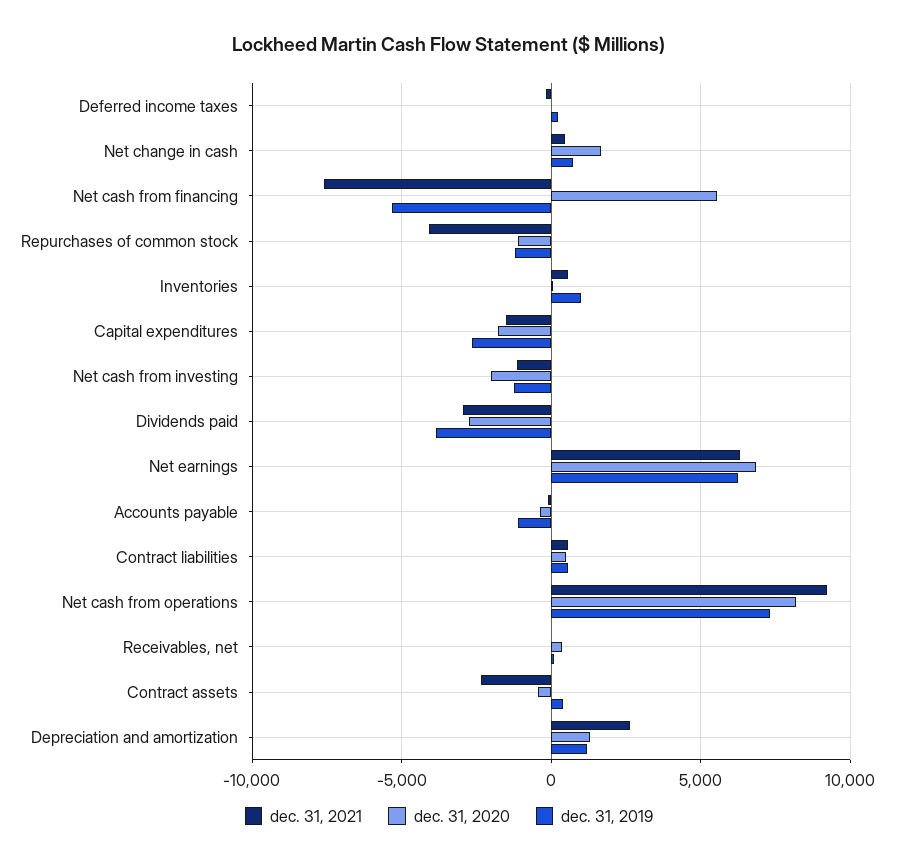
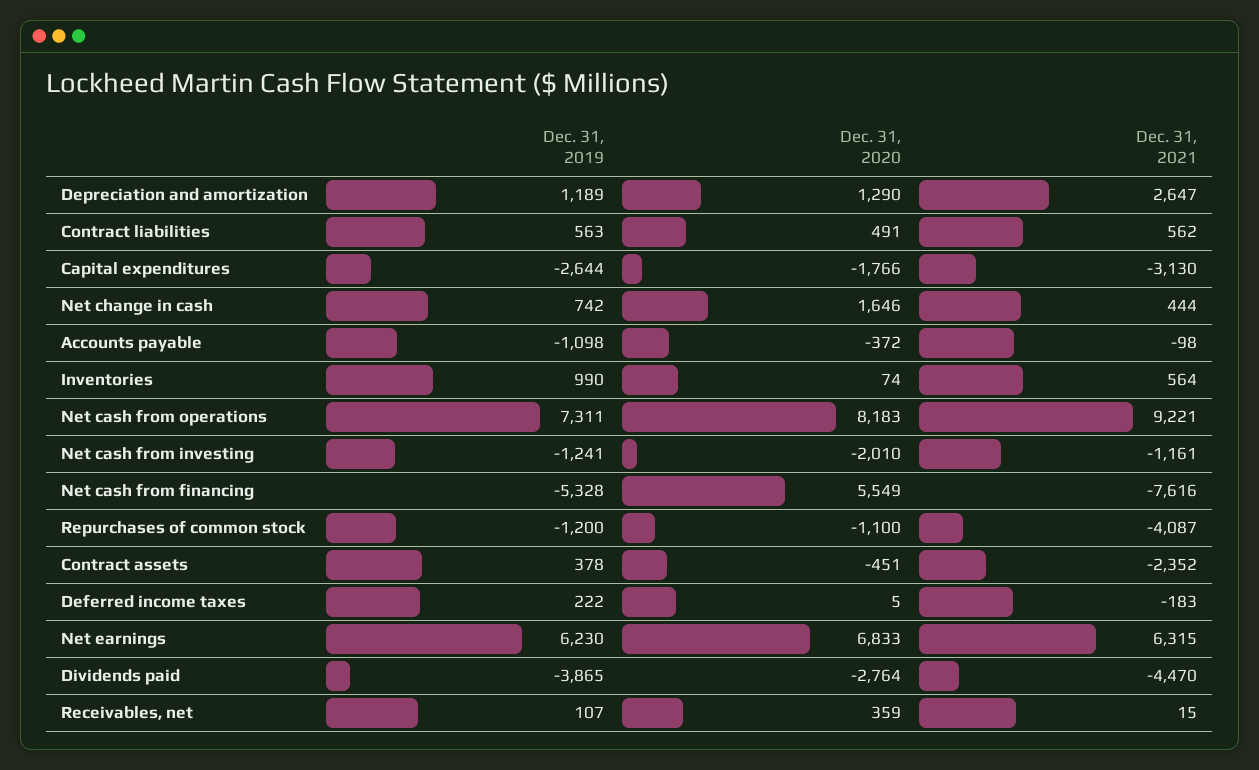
  {
    "dec. 31, 2021": {
      "Deferred income taxes": -183,
      "Net change in cash": 444,
      "Net cash from financing": -7616,
      "Repurchases of common stock": -4087,
      "Inventories": 564,
-     "Capital expenditures": -1500,
+     "Capital expenditures": -3130,
      "Net cash from investing": -1161,
-     "Dividends paid": -3000,
+     "Dividends paid": -4470,
      "Net earnings": 6315,
      "Accounts payable": -98,
      "Contract liabilities": 562,
      "Net cash from operations": 9221,
      "Receivables, net": 15,
      "Contract assets": -2352,
      "Depreciation and amortization": 2647
    },
    "dec. 31, 2020": {
      "Deferred income taxes": 5,
      "Net change in cash": 1646,
      "Net cash from financing": 5549,
      "Repurchases of common stock": -1100,
      "Inventories": 74,
      "Capital expenditures": -1766,
      "Net cash from investing": -2010,
      "Dividends paid": -2764,
      "Net earnings": 6833,
      "Accounts payable": -372,
      "Contract liabilities": 491,
      "Net cash from operations": 8183,
      "Receivables, net": 359,
      "Contract assets": -451,
      "Depreciation and amortization": 1290
    },
    "dec. 31, 2019": {
      "Deferred income taxes": 222,
      "Net change in cash": 742,
      "Net cash from financing": -5328,
      "Repurchases of common stock": -1200,
      "Inventories": 990,
      "Capital expenditures": -2644,
      "Net cash from investing": -1241,
      "Dividends paid": -3865,
      "Net earnings": 6230,
      "Accounts payable": -1098,
      "Contract liabilities": 563,
      "Net cash from operations": 7311,
      "Receivables, net": 107,
      "Contract assets": 378,
      "Depreciation and amortization": 1189
    }
  }

